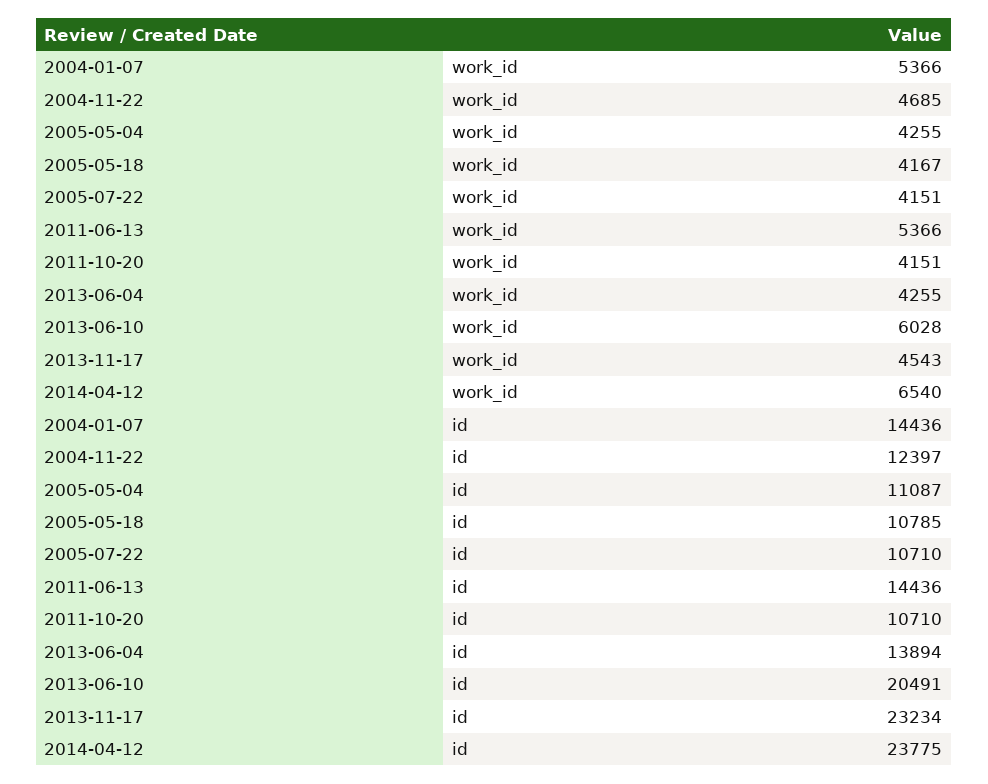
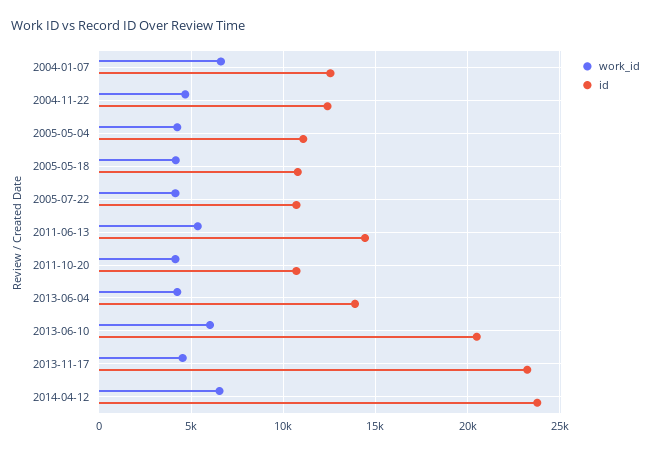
  {
    "work_id": {
-     "2004-01-07": 5366,
+     "2004-01-07": 6500,
      "2004-11-22": 4685,
      "2005-05-04": 4255,
      "2005-05-18": 4167,
      "2005-07-22": 4151,
      "2011-06-13": 5366,
      "2011-10-20": 4151,
      "2013-06-04": 4255,
      "2013-06-10": 6028,
      "2013-11-17": 4543,
      "2014-04-12": 6540
    },
    "id": {
-     "2004-01-07": 14436,
+     "2004-01-07": 12500,
      "2004-11-22": 12397,
      "2005-05-04": 11087,
      "2005-05-18": 10785,
      "2005-07-22": 10710,
      "2011-06-13": 14436,
      "2011-10-20": 10710,
      "2013-06-04": 13894,
      "2013-06-10": 20491,
      "2013-11-17": 23234,
      "2014-04-12": 23775
    }
  }

